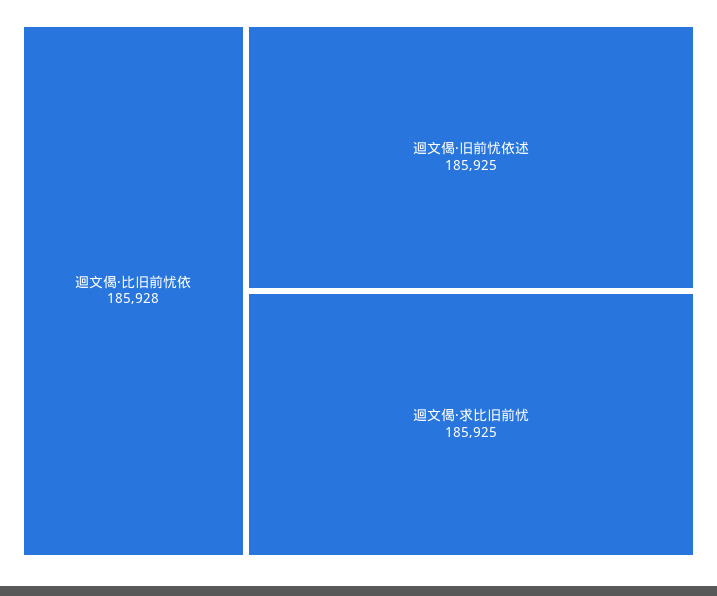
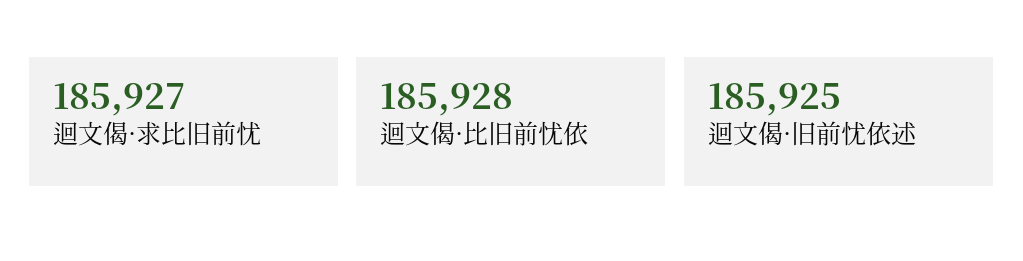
  {
    "迴文偈·比旧前忧依": 185928,
    "迴文偈·旧前忧依述": 185925,
-   "迴文偈·求比旧前忧": 185925
+   "迴文偈·求比旧前忧": 185927
  }

